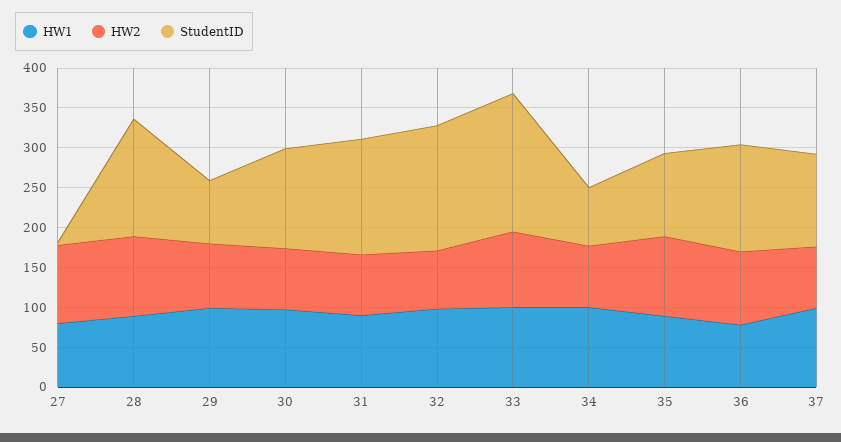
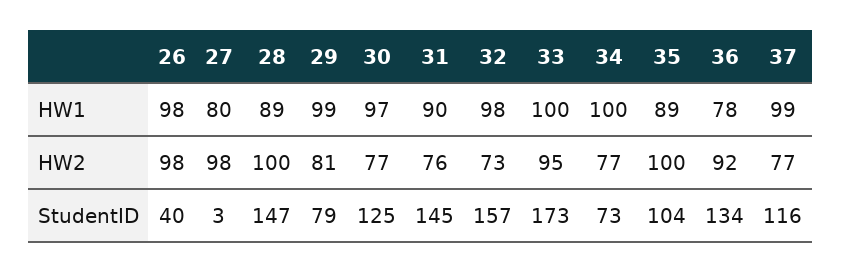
  {
    "HW1": {
      "27": 80,
      "28": 89,
      "29": 99,
      "30": 97,
      "31": 90,
      "32": 98,
      "33": 100,
      "34": 100,
      "35": 89,
      "36": 78,
-     "37": 99
+     "37": 99,
+     "26": 98
    },
    "HW2": {
      "27": 98,
      "28": 100,
      "29": 81,
      "30": 77,
      "31": 76,
      "32": 73,
      "33": 95,
      "34": 77,
      "35": 100,
      "36": 92,
-     "37": 77
+     "37": 77,
+     "26": 98
    },
    "StudentID": {
      "27": 3,
      "28": 147,
      "29": 79,
      "30": 125,
      "31": 145,
      "32": 157,
      "33": 173,
      "34": 73,
      "35": 104,
      "36": 134,
-     "37": 116
+     "37": 116,
+     "26": 40
    }
  }

